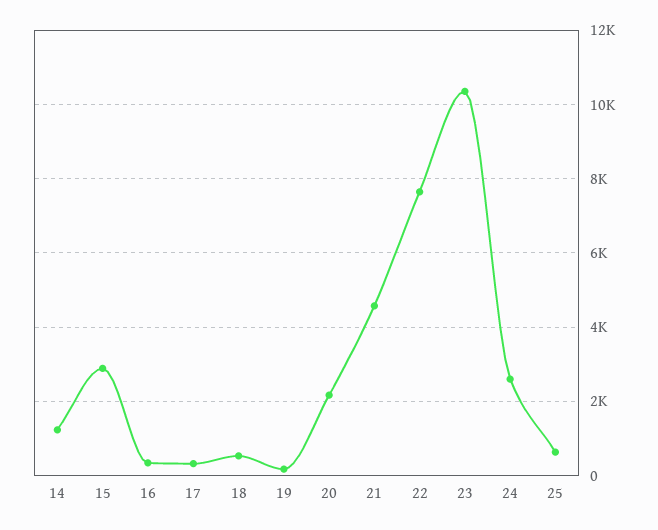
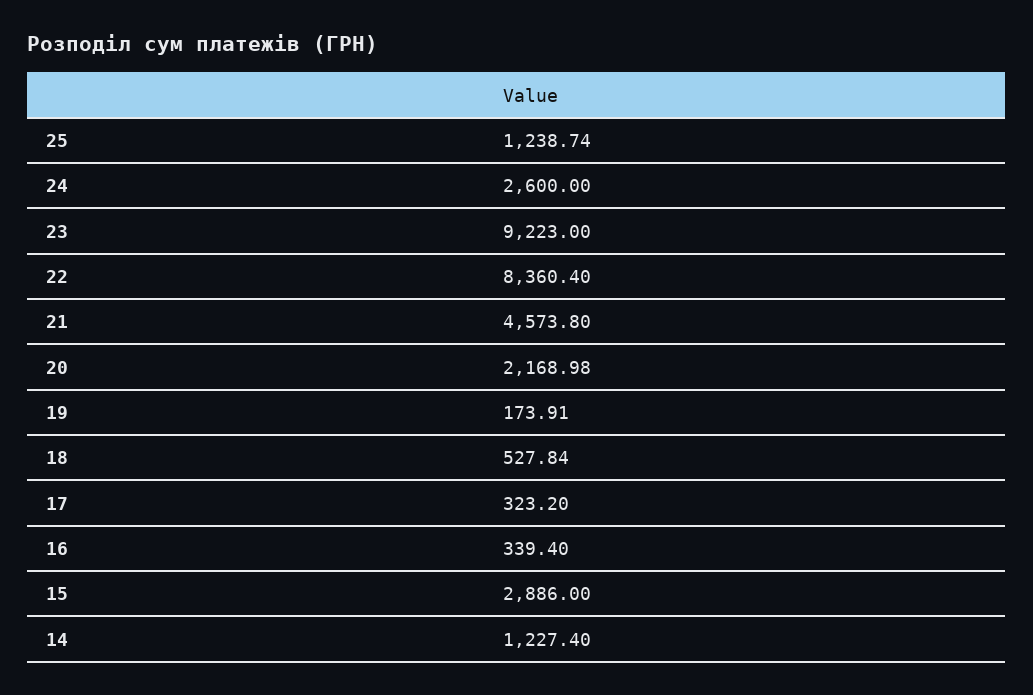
  {
    "14": 1227.4,
    "15": 2886,
    "16": 339.4,
    "17": 323.2,
    "18": 527.84,
    "19": 173.91,
    "20": 2168.98,
    "21": 4573.8,
-   "22": 7600,
+   "22": 8360.4,
-   "23": 10400,
+   "23": 9223,
    "24": 2600,
-   "25": 600
+   "25": 1238.74
  }

